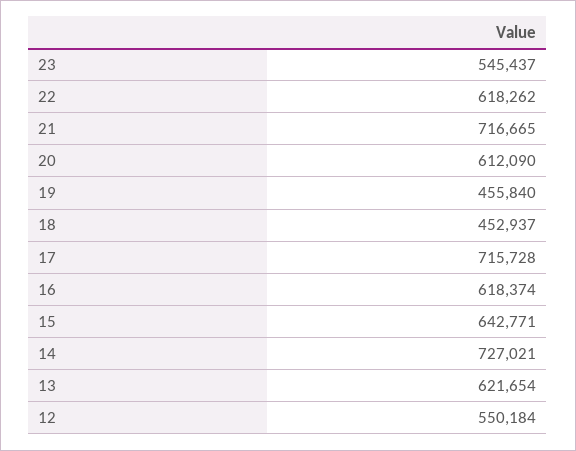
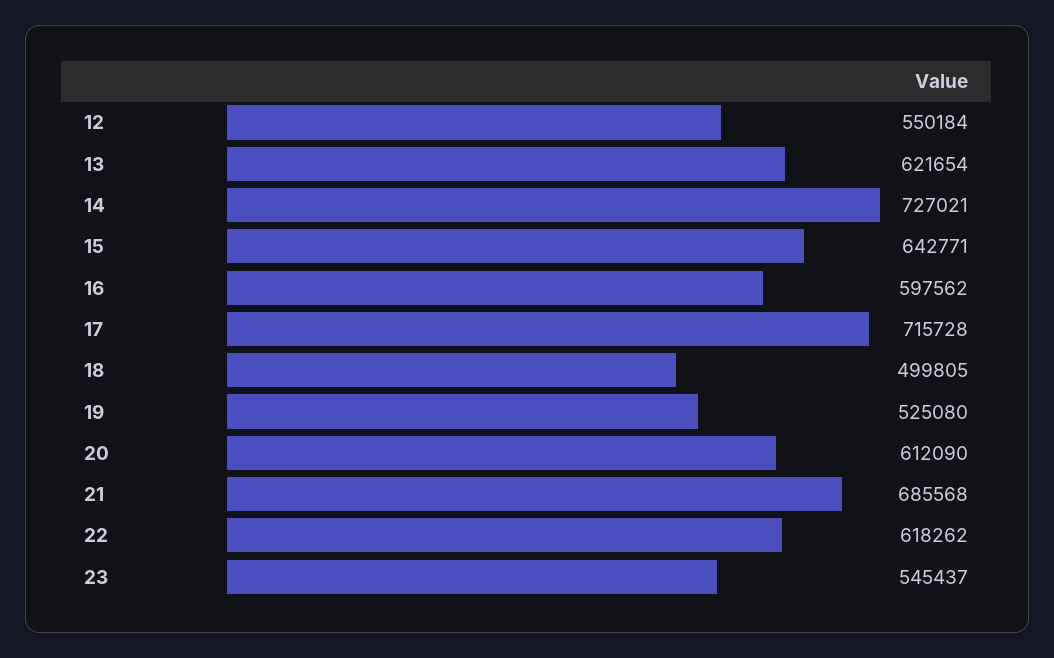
  {
    "23": 545437,
    "22": 618262,
-   "21": 716665,
+   "21": 685568,
    "20": 612090,
-   "19": 455840,
+   "19": 525080,
-   "18": 452937,
+   "18": 499805,
    "17": 715728,
-   "16": 618374,
+   "16": 597562,
    "15": 642771,
    "14": 727021,
    "13": 621654,
    "12": 550184
  }

